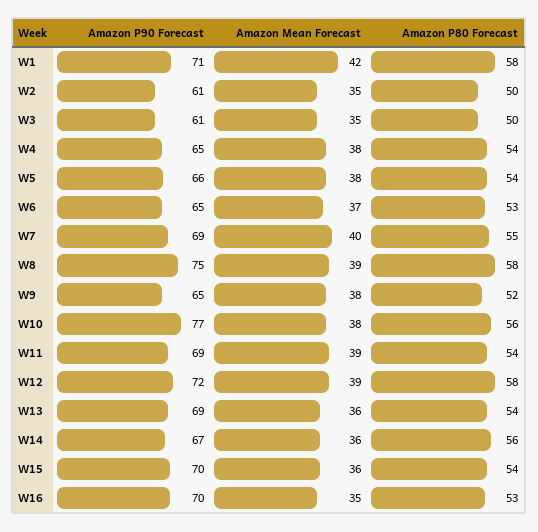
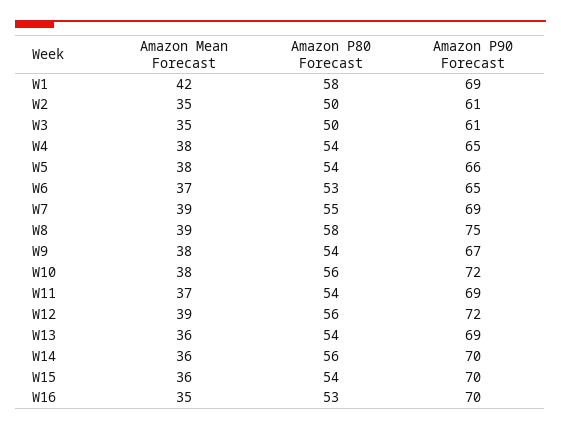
  {
    "Amazon P90 Forecast": {
-     "W1": 71,
+     "W1": 69,
      "W2": 61,
      "W3": 61,
      "W4": 65,
      "W5": 66,
      "W6": 65,
      "W7": 69,
      "W8": 75,
-     "W9": 65,
+     "W9": 67,
-     "W10": 77,
+     "W10": 72,
      "W11": 69,
      "W12": 72,
      "W13": 69,
-     "W14": 67,
+     "W14": 70,
      "W15": 70,
      "W16": 70
    },
    "Amazon Mean Forecast": {
      "W1": 42,
      "W2": 35,
      "W3": 35,
      "W4": 38,
      "W5": 38,
      "W6": 37,
-     "W7": 40,
+     "W7": 39,
      "W8": 39,
      "W9": 38,
      "W10": 38,
-     "W11": 39,
+     "W11": 37,
      "W12": 39,
      "W13": 36,
      "W14": 36,
      "W15": 36,
      "W16": 35
    },
    "Amazon P80 Forecast": {
      "W1": 58,
      "W2": 50,
      "W3": 50,
      "W4": 54,
      "W5": 54,
      "W6": 53,
      "W7": 55,
      "W8": 58,
-     "W9": 52,
+     "W9": 54,
      "W10": 56,
      "W11": 54,
-     "W12": 58,
+     "W12": 56,
      "W13": 54,
      "W14": 56,
      "W15": 54,
      "W16": 53
    }
  }

